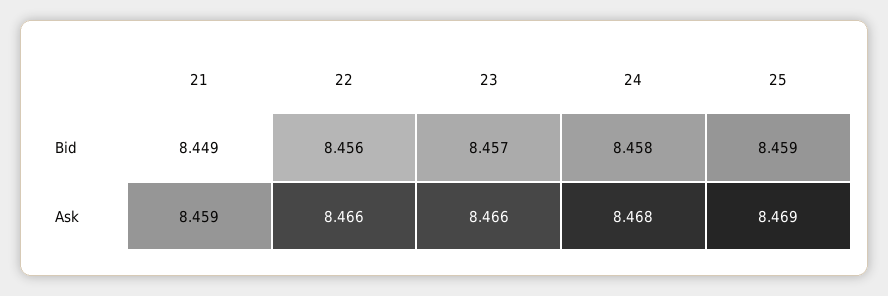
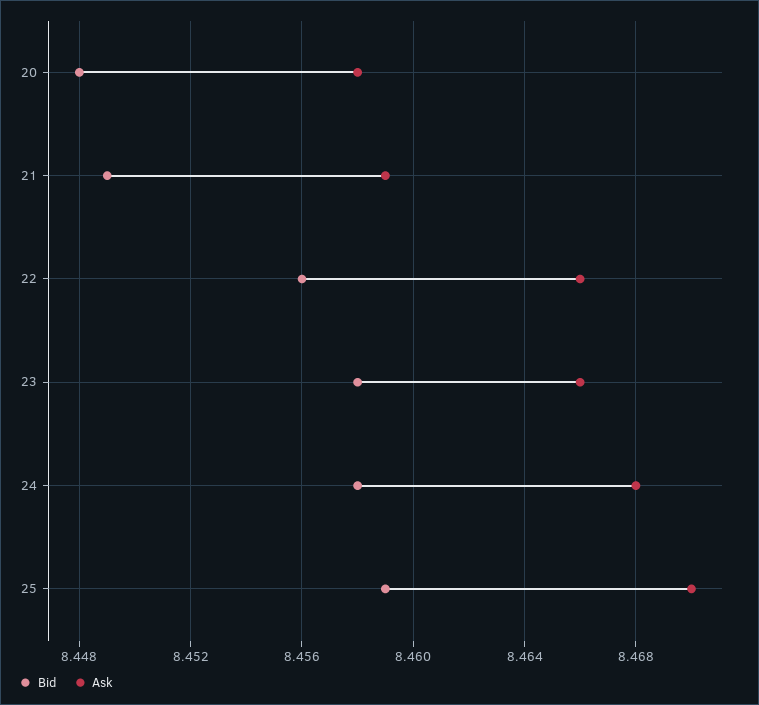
  {
    "Bid": {
      "21": 8.449,
      "22": 8.456,
-     "23": 8.457,
+     "23": 8.458,
      "24": 8.458,
-     "25": 8.459
+     "25": 8.459,
+     "20": 8.448
    },
    "Ask": {
      "21": 8.459,
      "22": 8.466,
      "23": 8.466,
      "24": 8.468,
-     "25": 8.469
+     "25": 8.47,
+     "20": 8.458
    }
  }

